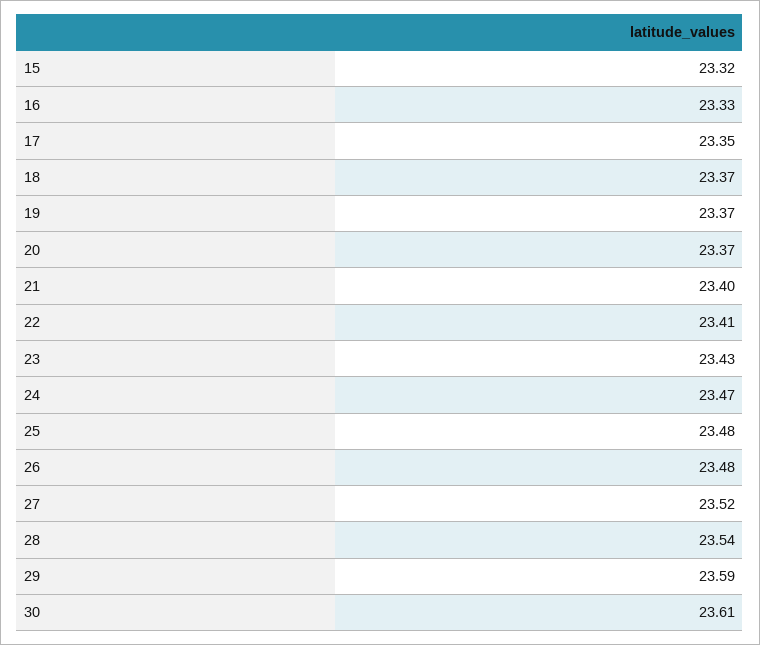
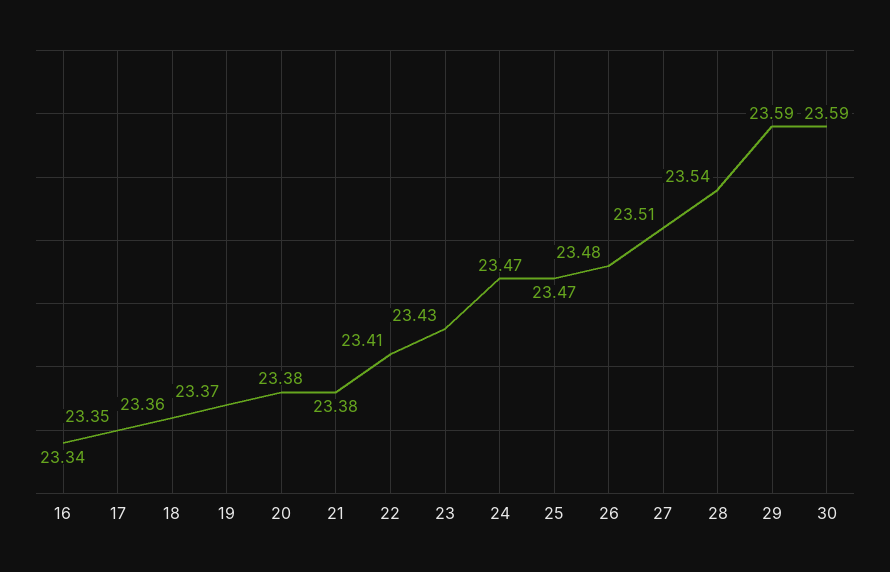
  {
-   "15": 23.32,
-   "16": 23.33,
+   "16": 23.34,
    "17": 23.35,
-   "18": 23.37,
+   "18": 23.36,
    "19": 23.37,
-   "20": 23.37,
+   "20": 23.38,
-   "21": 23.4,
+   "21": 23.38,
    "22": 23.41,
    "23": 23.43,
    "24": 23.47,
-   "25": 23.48,
+   "25": 23.47,
    "26": 23.48,
-   "27": 23.52,
+   "27": 23.51,
    "28": 23.54,
    "29": 23.59,
-   "30": 23.61
+   "30": 23.59
  }

